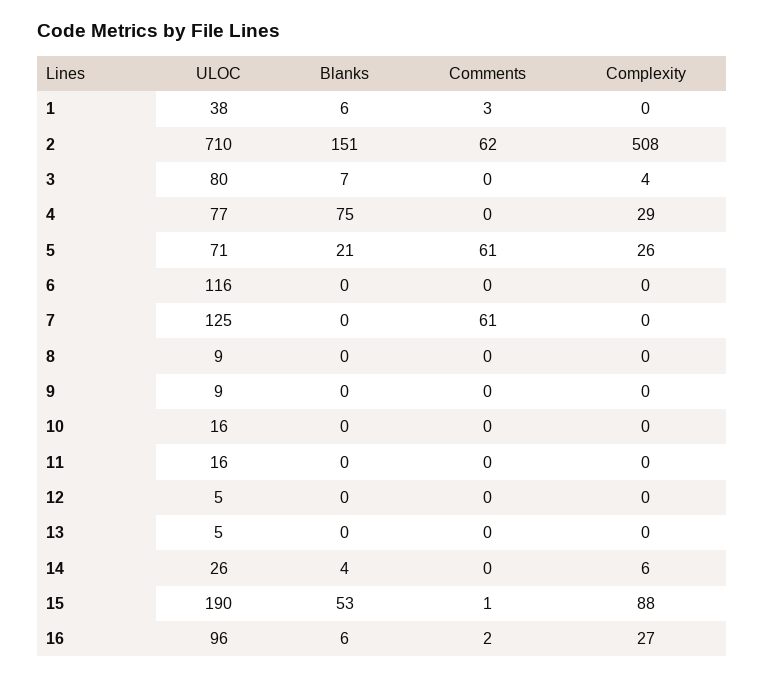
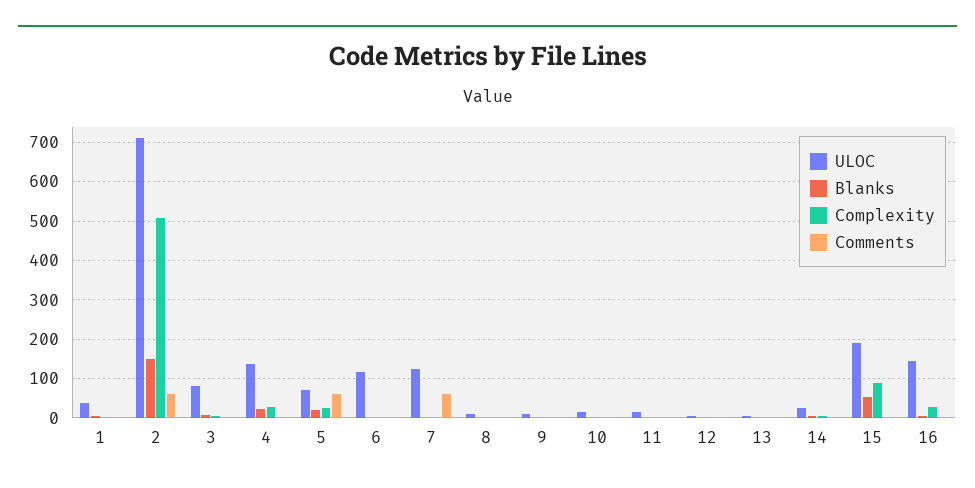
  {
    "ULOC": {
      "1": 38,
      "2": 710,
      "3": 80,
-     "4": 77,
+     "4": 140,
      "5": 71,
      "6": 116,
      "7": 125,
      "8": 9,
      "9": 9,
      "10": 16,
      "11": 16,
      "12": 5,
      "13": 5,
      "14": 26,
      "15": 190,
-     "16": 96
+     "16": 140
    },
    "Blanks": {
      "1": 6,
      "2": 151,
      "3": 7,
-     "4": 75,
+     "4": 20,
      "5": 21,
      "6": 0,
      "7": 0,
      "8": 0,
      "9": 0,
      "10": 0,
      "11": 0,
      "12": 0,
      "13": 0,
      "14": 4,
      "15": 53,
      "16": 6
    },
    "Comments": {
      "1": 3,
      "2": 62,
      "3": 0,
      "4": 0,
      "5": 61,
      "6": 0,
      "7": 61,
      "8": 0,
      "9": 0,
      "10": 0,
      "11": 0,
      "12": 0,
      "13": 0,
      "14": 0,
      "15": 1,
      "16": 2
    },
    "Complexity": {
      "1": 0,
      "2": 508,
      "3": 4,
      "4": 29,
      "5": 26,
      "6": 0,
      "7": 0,
      "8": 0,
      "9": 0,
      "10": 0,
      "11": 0,
      "12": 0,
      "13": 0,
      "14": 6,
      "15": 88,
      "16": 27
    }
  }

